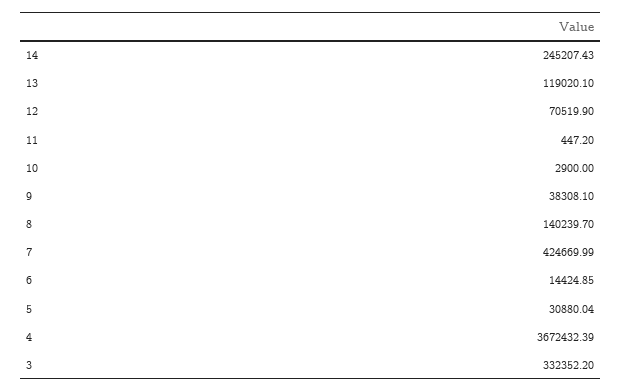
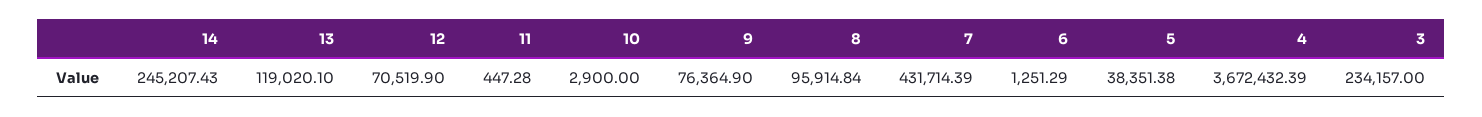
  {
    "14": 245207.43,
    "13": 119020.1,
    "12": 70519.9,
-   "11": 447.2,
+   "11": 447.28,
    "10": 2900,
-   "9": 38308.1,
+   "9": 76364.9,
-   "8": 140239.7,
+   "8": 95914.84,
-   "7": 424669.99,
+   "7": 431714.39,
-   "6": 14424.85,
+   "6": 1251.29,
-   "5": 30880.04,
+   "5": 38351.38,
    "4": 3672432.39,
-   "3": 332352.2
+   "3": 234157
  }

